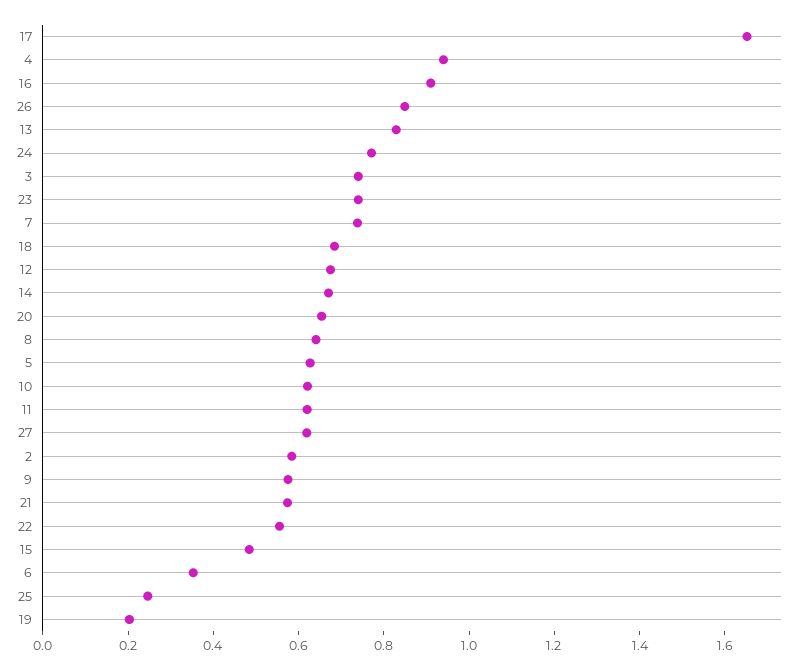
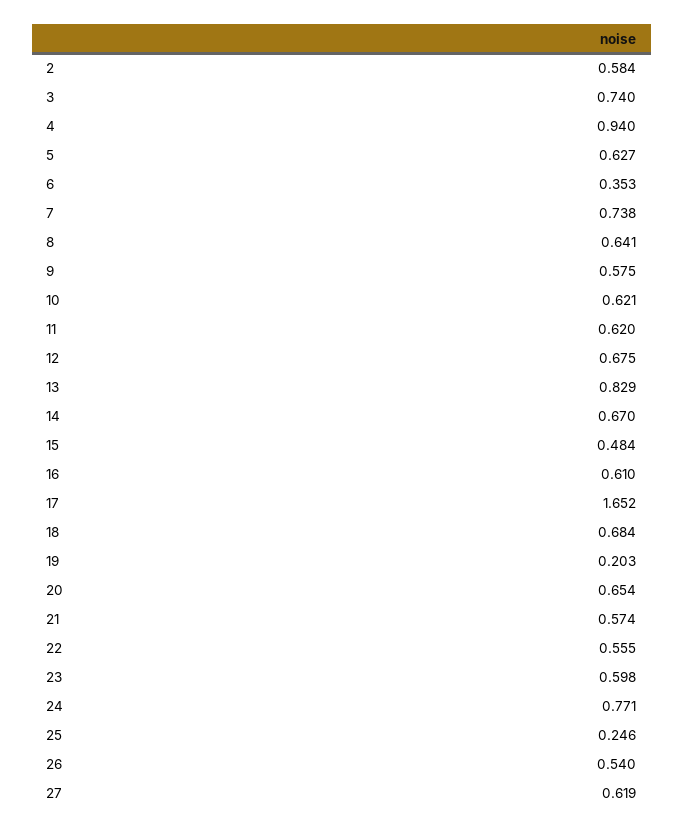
  {
    "17": 1.652,
    "4": 0.94,
-   "16": 0.9,
+   "16": 0.61,
-   "26": 0.85,
+   "26": 0.54,
    "13": 0.829,
    "24": 0.771,
    "3": 0.74,
-   "23": 0.75,
+   "23": 0.598,
    "7": 0.738,
    "18": 0.684,
    "12": 0.675,
    "14": 0.67,
    "20": 0.654,
    "8": 0.641,
    "5": 0.627,
    "10": 0.621,
    "11": 0.62,
    "27": 0.619,
    "2": 0.584,
    "9": 0.575,
    "21": 0.574,
    "22": 0.555,
    "15": 0.484,
    "6": 0.353,
    "25": 0.246,
    "19": 0.203
  }

